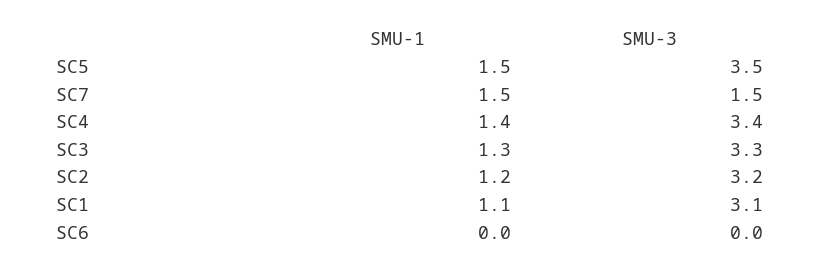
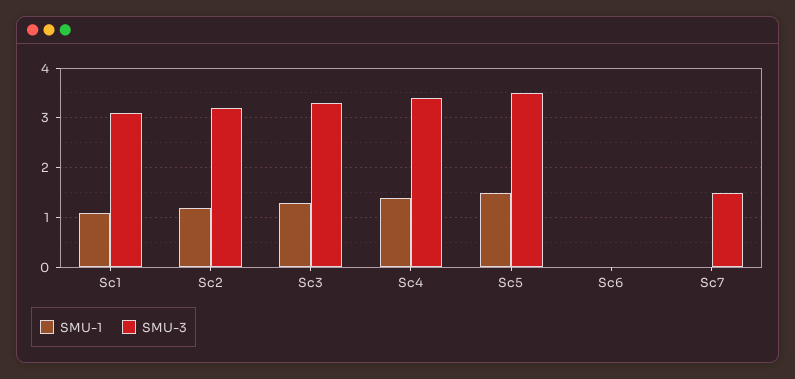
  {
    "SMU-1": {
      "SC5": 1.5,
-     "SC7": 1.5,
+     "SC7": 0,
      "SC4": 1.4,
      "SC3": 1.3,
      "SC2": 1.2,
      "SC1": 1.1,
      "SC6": 0
    },
    "SMU-3": {
      "SC5": 3.5,
      "SC7": 1.5,
      "SC4": 3.4,
      "SC3": 3.3,
      "SC2": 3.2,
      "SC1": 3.1,
      "SC6": 0
    }
  }

